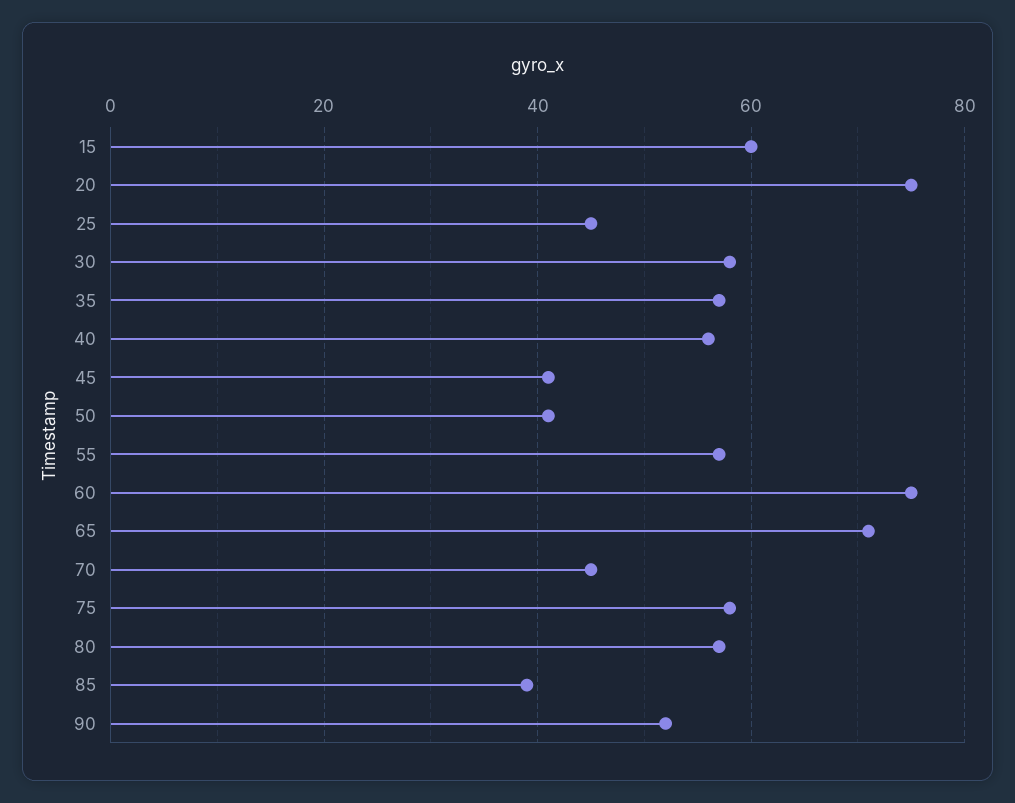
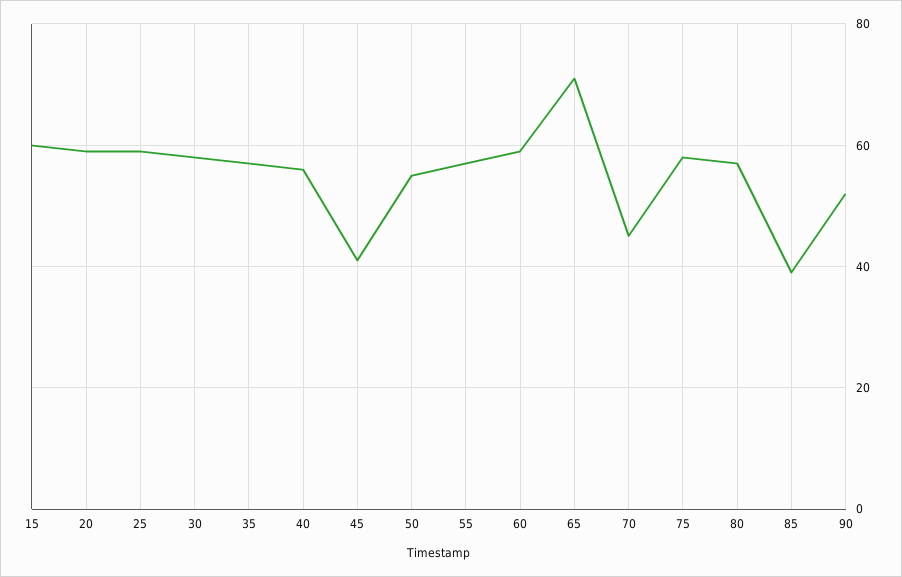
  {
    "15": 60,
-   "20": 75,
+   "20": 60,
-   "25": 45,
+   "25": 60,
    "30": 60,
    "35": 55,
    "40": 55,
    "45": 40,
-   "50": 40,
+   "50": 55,
    "55": 55,
-   "60": 75,
+   "60": 60,
    "65": 70,
    "70": 45,
    "75": 60,
    "80": 55,
    "85": 40,
    "90": 50
  }

